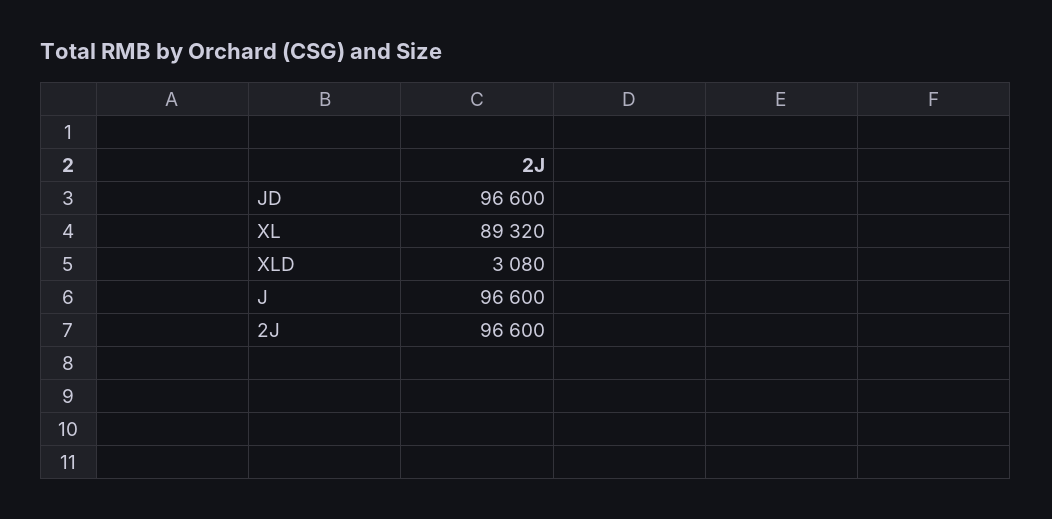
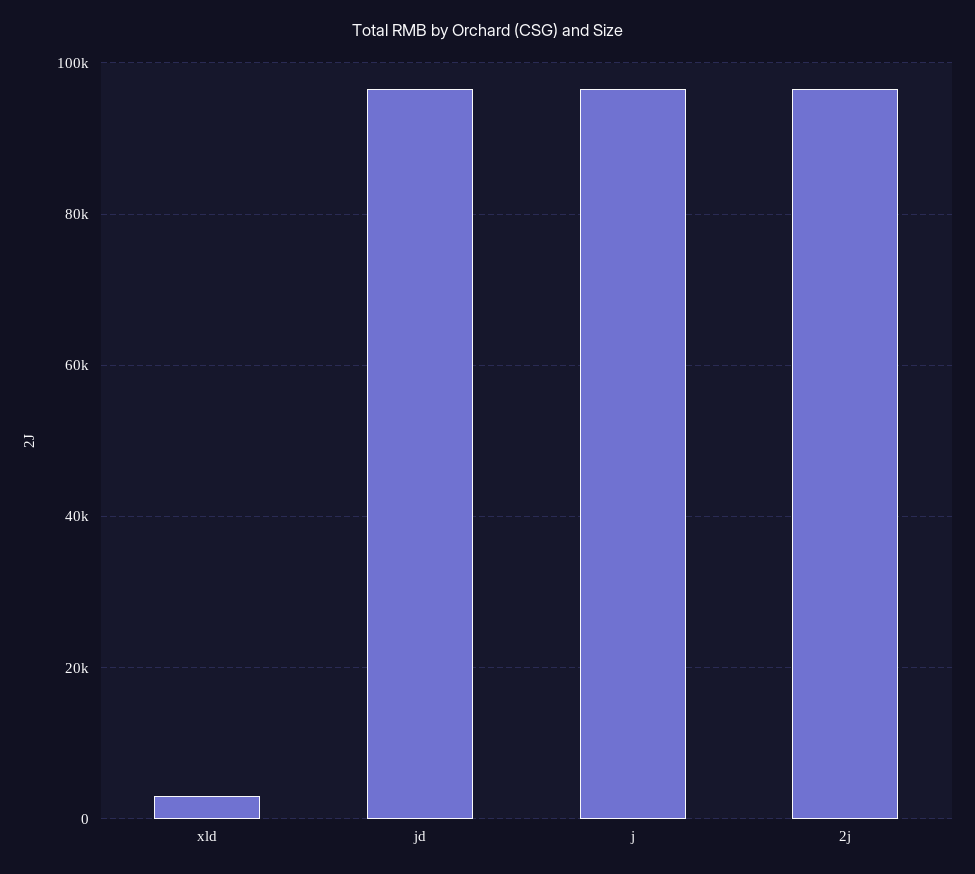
  {
    "JD": 96600,
-   "XL": 89320,
    "XLD": 3080,
    "J": 96600,
    "2J": 96600
  }

